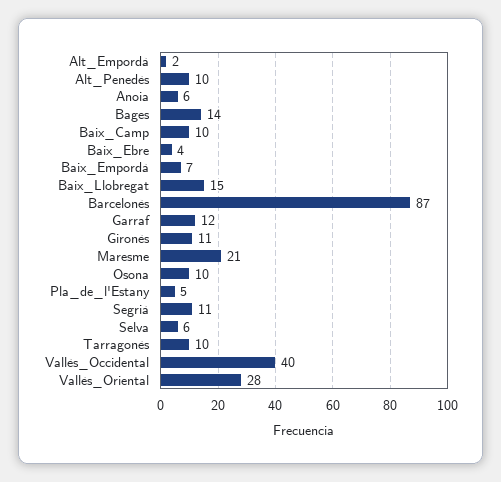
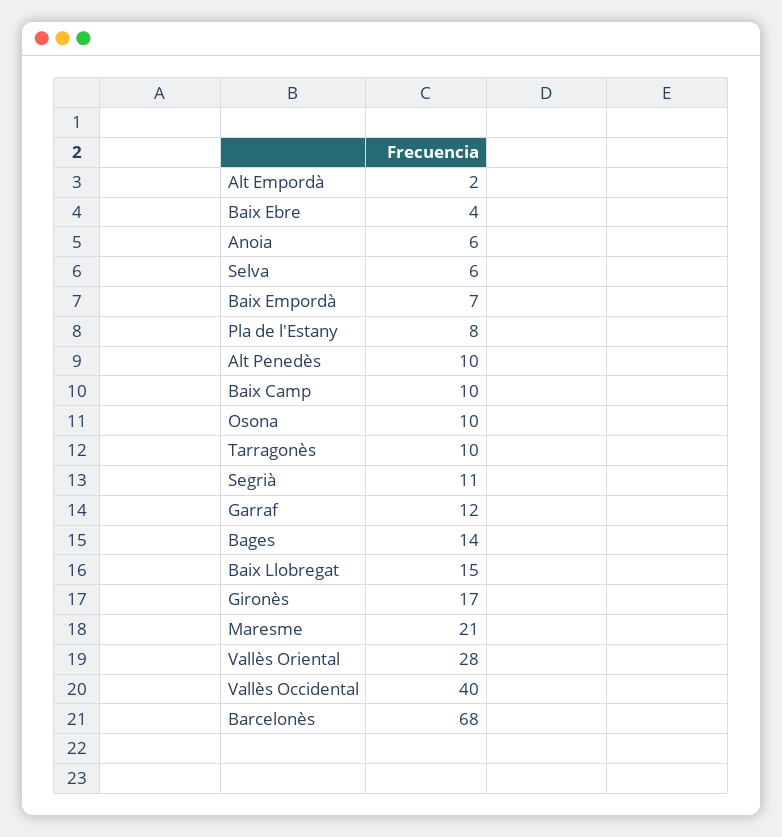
  {
    "Alt_Empordà": 2,
    "Alt_Penedès": 10,
    "Anoia": 6,
    "Bages": 14,
    "Baix_Camp": 10,
    "Baix_Ebre": 4,
    "Baix_Empordà": 7,
    "Baix_Llobregat": 15,
-   "Barcelonès": 87,
+   "Barcelonès": 68,
    "Garraf": 12,
-   "Gironès": 11,
+   "Gironès": 17,
    "Maresme": 21,
    "Osona": 10,
-   "Pla_de_l'Estany": 5,
+   "Pla_de_l'Estany": 8,
    "Segrià": 11,
    "Selva": 6,
    "Tarragonès": 10,
    "Vallès_Occidental": 40,
    "Vallès_Oriental": 28
  }

